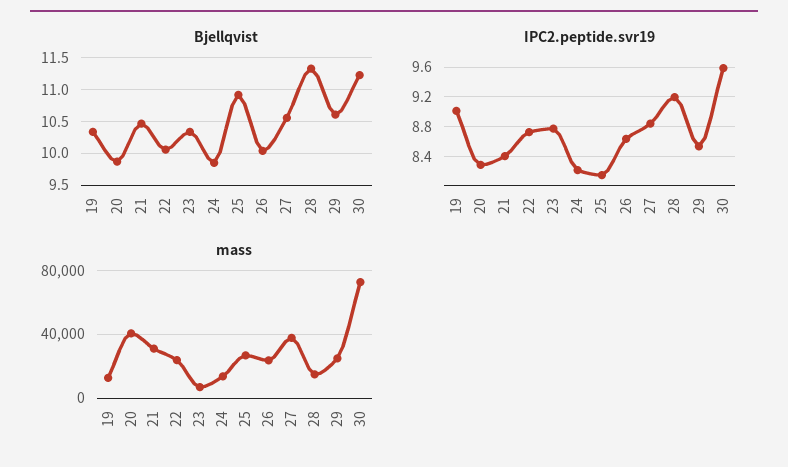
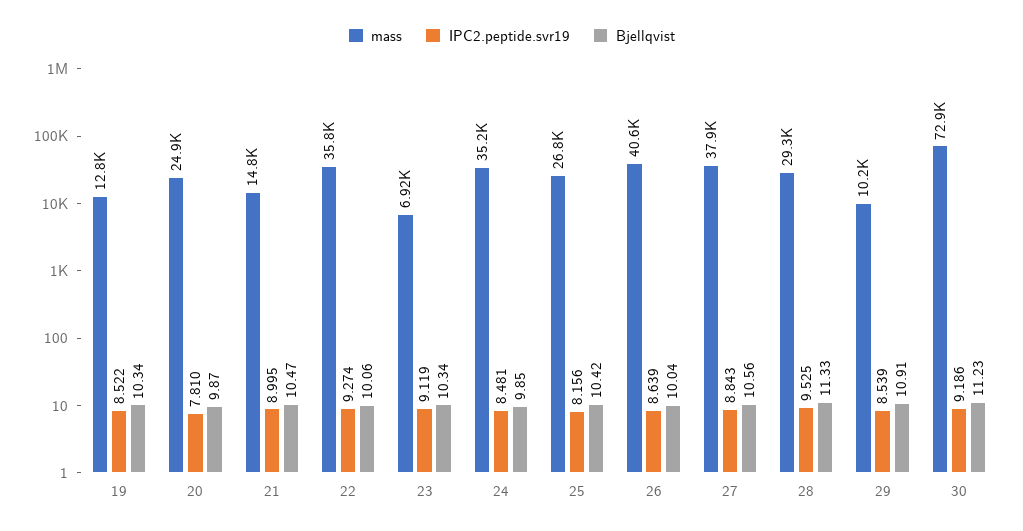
  {
    "Bjellqvist": {
      "19": 10.34,
      "20": 9.87,
      "21": 10.47,
      "22": 10.06,
      "23": 10.34,
      "24": 9.85,
-     "25": 10.9,
+     "25": 10.42,
      "26": 10.04,
      "27": 10.56,
      "28": 11.33,
-     "29": 10.6,
+     "29": 10.91,
      "30": 11.23
    },
    "IPC2.peptide.svr19": {
-     "19": 9,
+     "19": 8.522,
-     "20": 8.3,
+     "20": 7.81,
-     "21": 8.4,
+     "21": 8.995,
-     "22": 8.7,
+     "22": 9.274,
-     "23": 8.8,
+     "23": 9.119,
-     "24": 8.2,
+     "24": 8.481,
      "25": 8.156,
      "26": 8.639,
      "27": 8.843,
-     "28": 9.2,
+     "28": 9.525,
      "29": 8.539,
-     "30": 9.6
+     "30": 9.186
    },
    "mass": {
      "19": 12800,
-     "20": 40000,
+     "20": 24900,
-     "21": 30000,
+     "21": 14800,
-     "22": 25000,
+     "22": 35800,
      "23": 6920,
-     "24": 15000,
+     "24": 35200,
      "25": 26800,
-     "26": 25000,
+     "26": 40600,
      "27": 37900,
-     "28": 15000,
+     "28": 29300,
-     "29": 25000,
+     "29": 10200,
      "30": 72900
    }
  }

